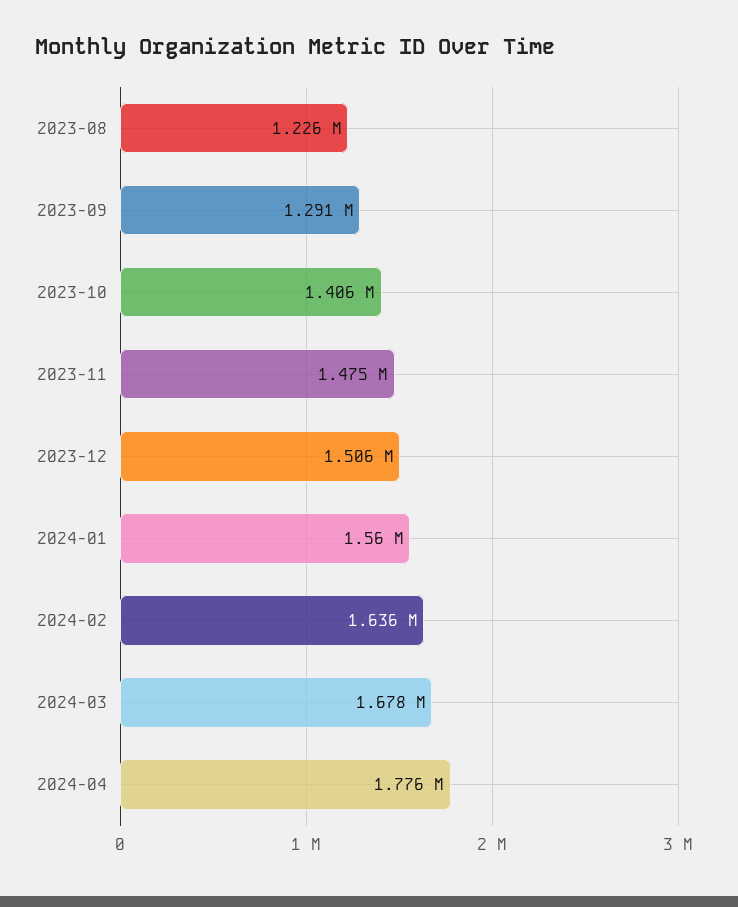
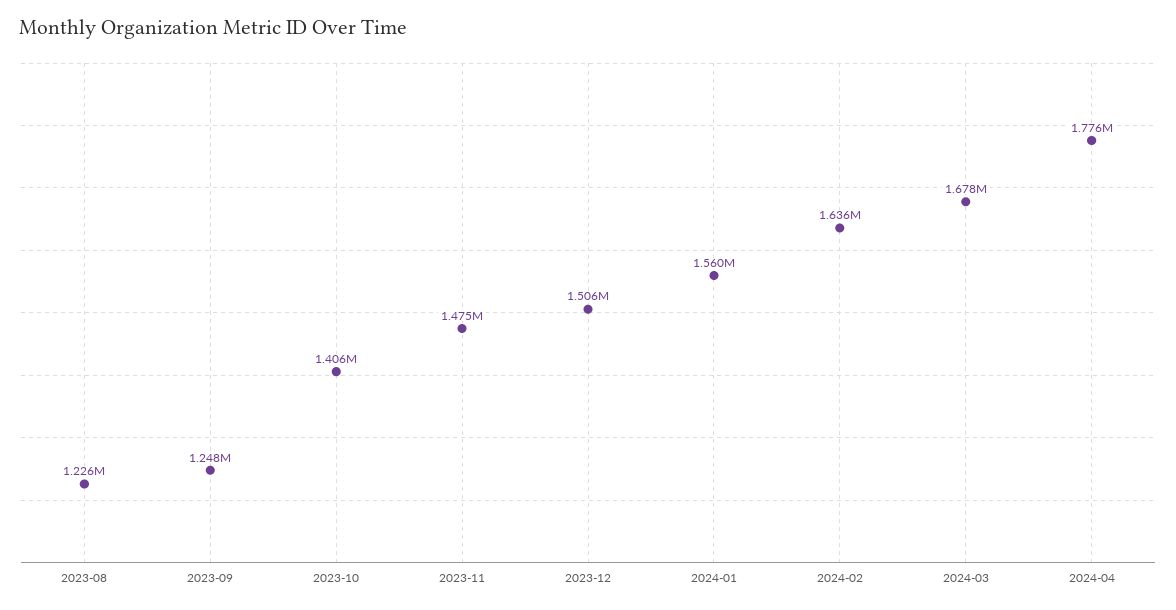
  {
    "2023-08": 1226000,
-   "2023-09": 1291000,
+   "2023-09": 1248000,
    "2023-10": 1406000,
    "2023-11": 1475000,
    "2023-12": 1506000,
    "2024-01": 1560000,
    "2024-02": 1636000,
    "2024-03": 1678000,
    "2024-04": 1776000
  }

